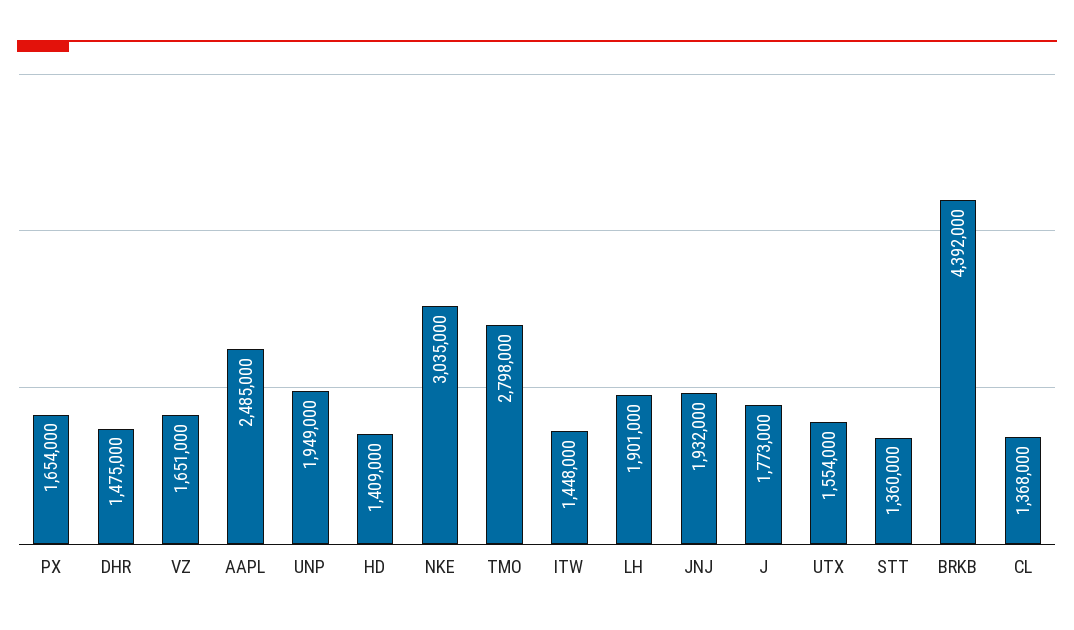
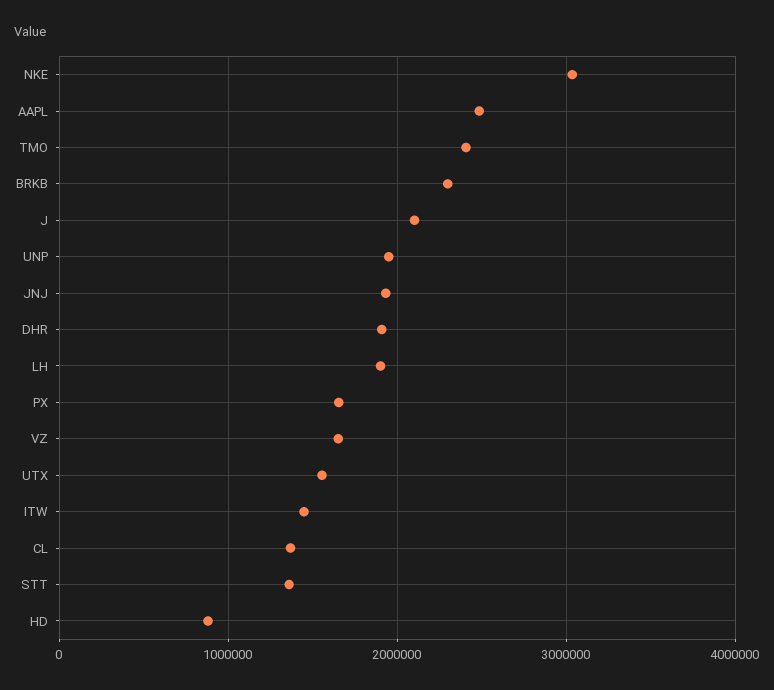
  {
    "PX": 1654000,
-   "DHR": 1475000,
+   "DHR": 1900000,
    "VZ": 1651000,
    "AAPL": 2485000,
    "UNP": 1949000,
-   "HD": 1409000,
+   "HD": 900000,
    "NKE": 3035000,
-   "TMO": 2798000,
+   "TMO": 2400000,
    "ITW": 1448000,
    "LH": 1901000,
    "JNJ": 1932000,
-   "J": 1773000,
+   "J": 2100000,
    "UTX": 1554000,
    "STT": 1360000,
-   "BRKB": 4392000,
+   "BRKB": 2300000,
    "CL": 1368000
  }

